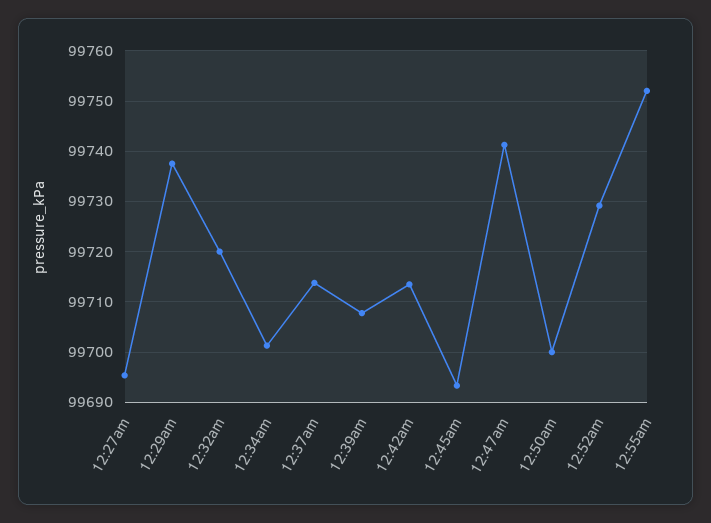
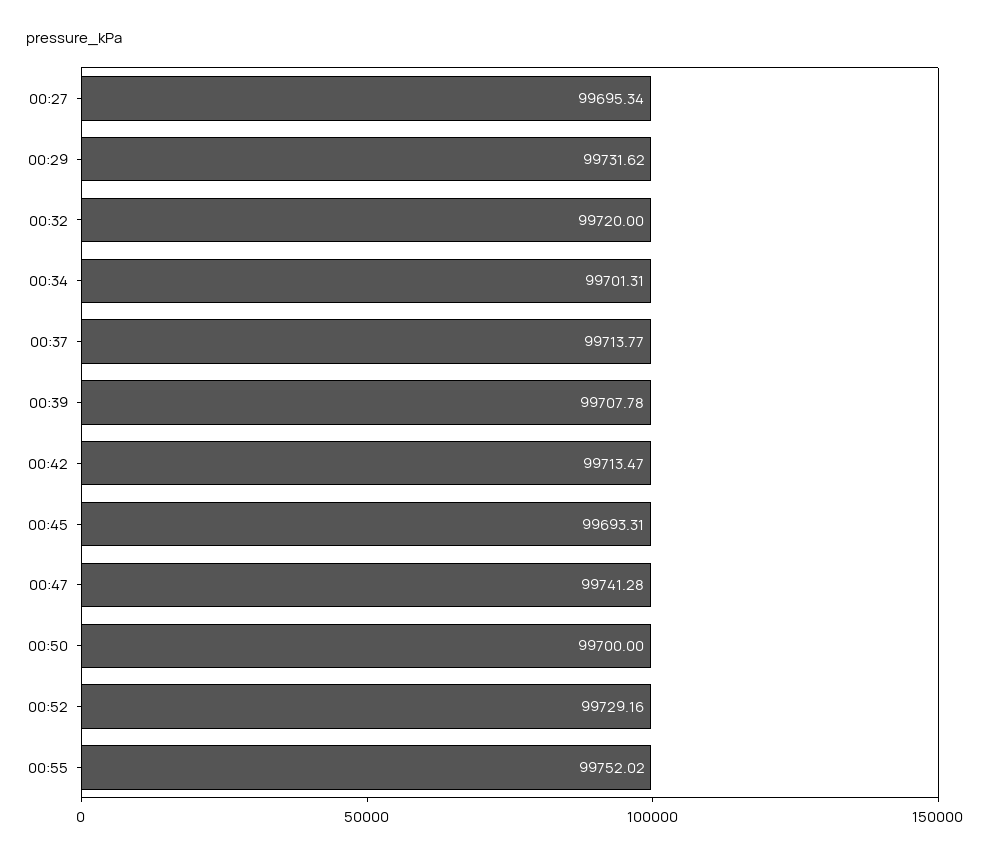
  {
    "12:27am": 99695.34,
-   "12:29am": 99738,
+   "12:29am": 99731.62,
    "12:32am": 99720,
    "12:34am": 99701.31,
    "12:37am": 99713.77,
    "12:39am": 99707.78,
    "12:42am": 99713.47,
    "12:45am": 99693.31,
    "12:47am": 99741.28,
    "12:50am": 99700,
    "12:52am": 99729.16,
    "12:55am": 99752.02
  }

